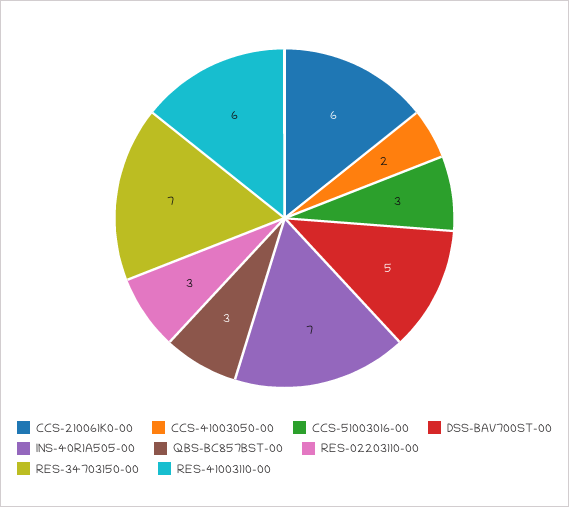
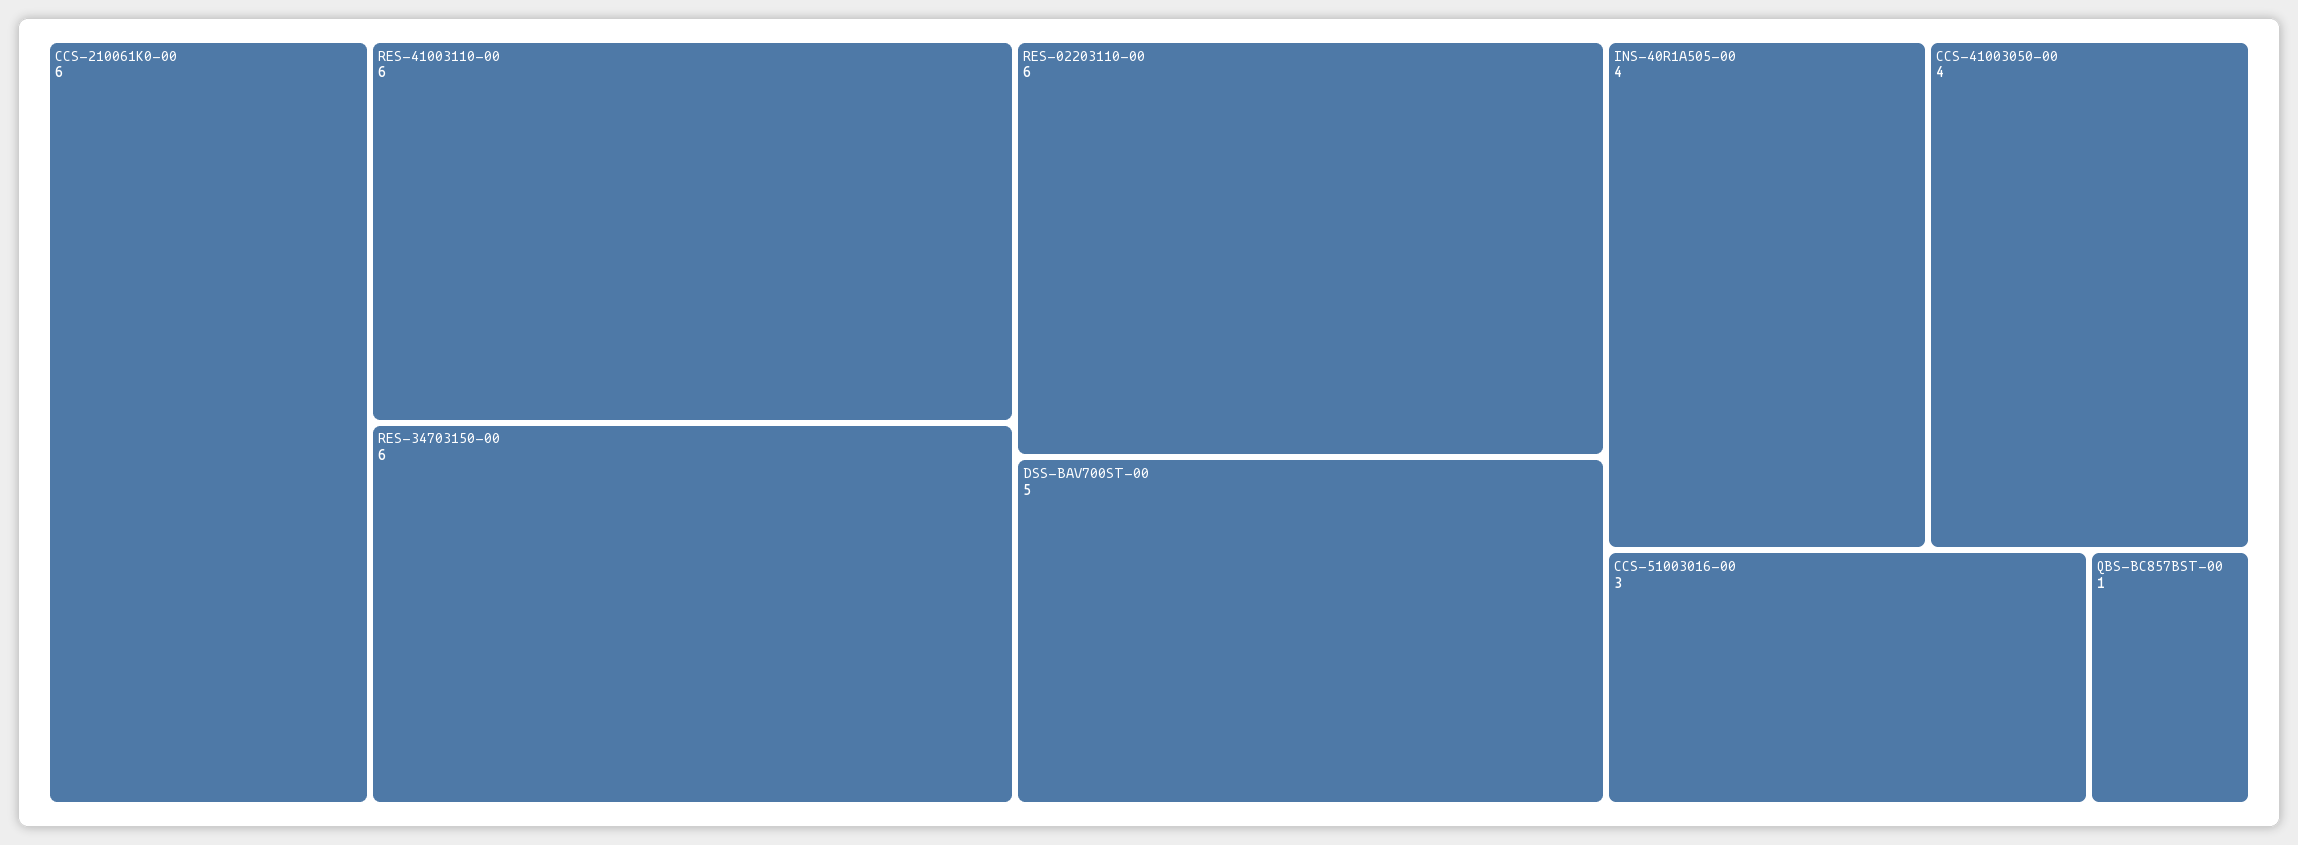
  {
    "CCS-210061K0-00": 6,
-   "CCS-41003050-00": 2,
+   "CCS-41003050-00": 4,
    "CCS-51003016-00": 3,
    "DSS-BAV700ST-00": 5,
-   "INS-40R1A505-00": 7,
+   "INS-40R1A505-00": 4,
-   "QBS-BC857BST-00": 3,
+   "QBS-BC857BST-00": 1,
-   "RES-02203110-00": 3,
+   "RES-02203110-00": 6,
-   "RES-34703150-00": 7,
+   "RES-34703150-00": 6,
    "RES-41003110-00": 6
  }

